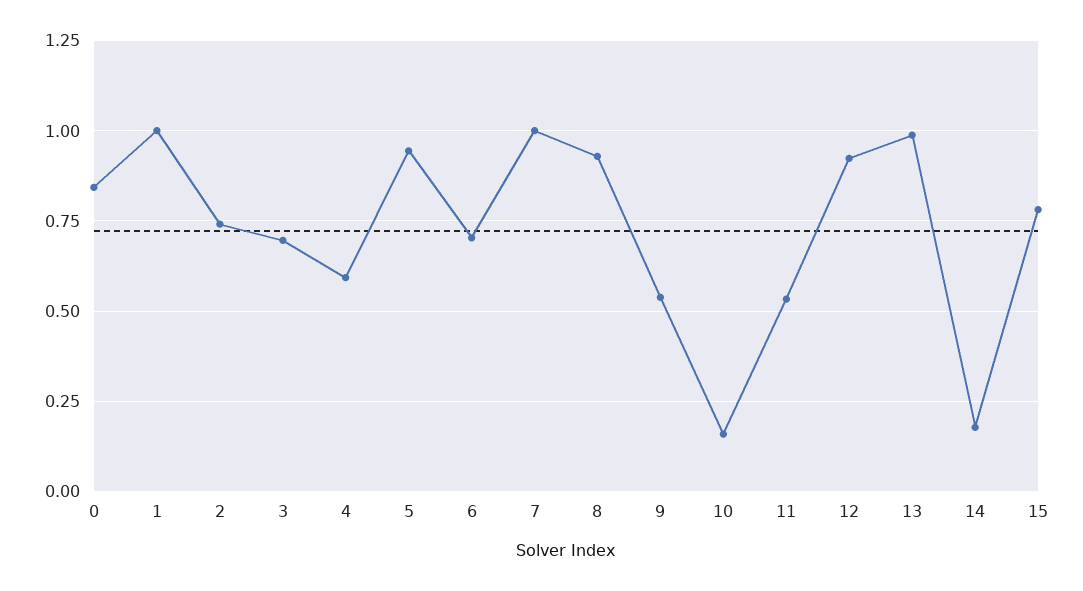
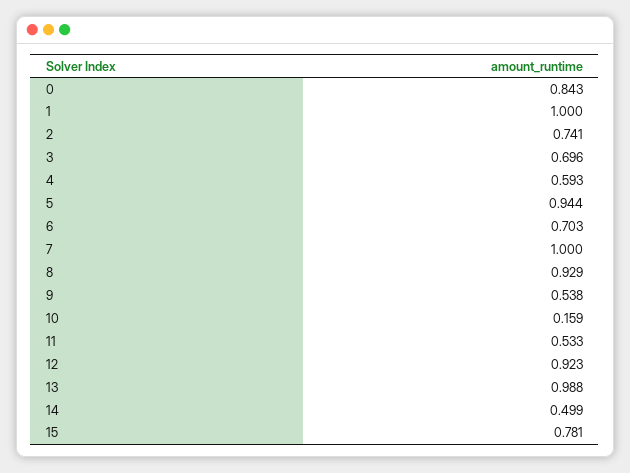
  {
    "0": 0.843,
    "1": 1,
    "2": 0.741,
    "3": 0.696,
    "4": 0.593,
    "5": 0.944,
    "6": 0.703,
    "7": 1,
    "8": 0.929,
    "9": 0.538,
    "10": 0.159,
    "11": 0.533,
    "12": 0.923,
    "13": 0.988,
-   "14": 0.175,
+   "14": 0.499,
    "15": 0.781
  }

